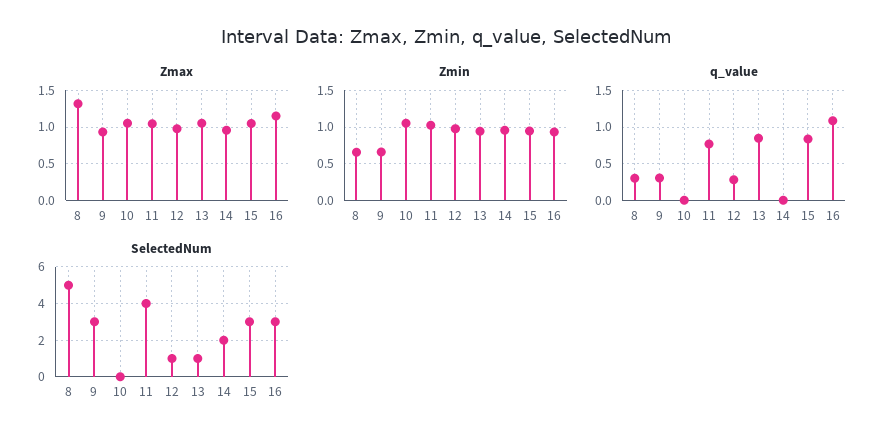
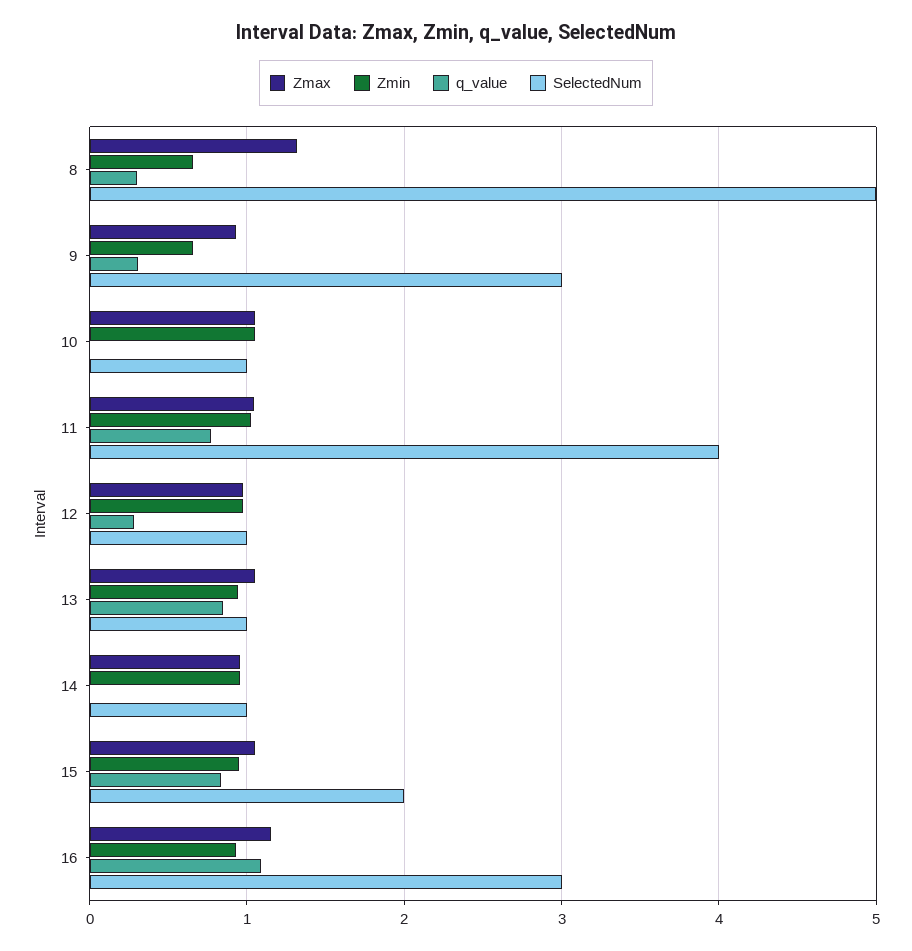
  {
    "Zmax": {
      "8": 1.3,
      "9": 0.9,
      "10": 1.1,
      "11": 1,
      "12": 1,
      "13": 1.1,
      "14": 1,
      "15": 1.1,
      "16": 1.2
    },
    "Zmin": {
      "8": 0.7,
      "9": 0.7,
      "10": 1.1,
      "11": 1,
      "12": 1,
      "13": 0.9,
      "14": 1,
      "15": 0.9,
      "16": 0.9
    },
    "q_value": {
      "8": 0.3,
      "9": 0.3,
      "10": 0,
      "11": 0.8,
      "12": 0.3,
      "13": 0.8,
      "14": 0,
      "15": 0.8,
      "16": 1.1
    },
    "SelectedNum": {
      "8": 5,
      "9": 3,
-     "10": 0,
+     "10": 1,
      "11": 4,
      "12": 1,
      "13": 1,
-     "14": 2,
+     "14": 1,
-     "15": 3,
+     "15": 2,
      "16": 3
    }
  }

